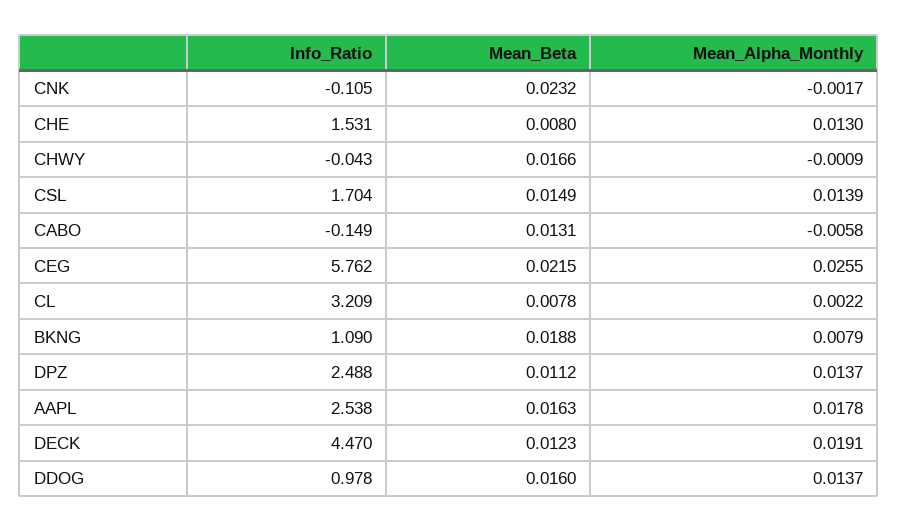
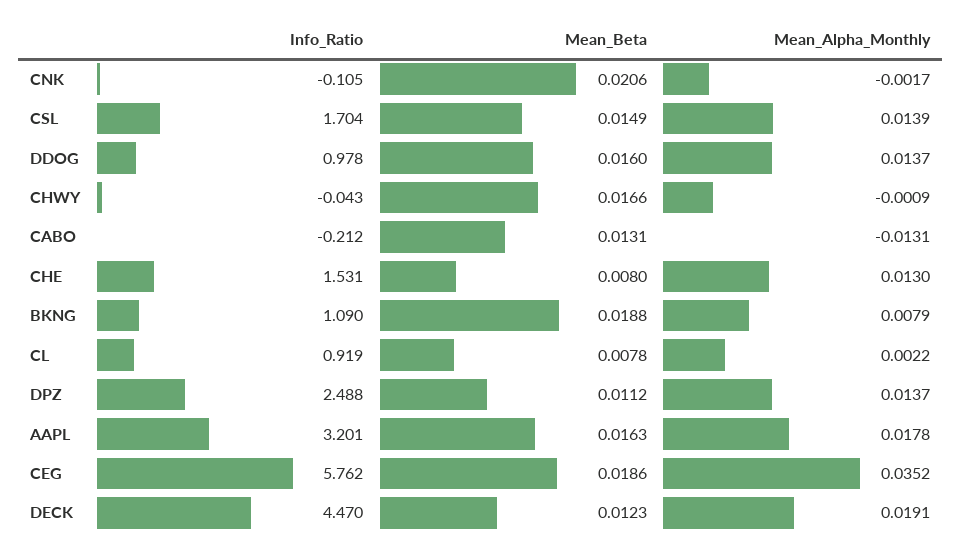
  {
    "Info_Ratio": {
      "CNK": -0.105,
      "CHE": 1.531,
      "CHWY": -0.043,
      "CSL": 1.704,
-     "CABO": -0.149,
+     "CABO": -0.212,
      "CEG": 5.762,
-     "CL": 3.209,
+     "CL": 0.919,
      "BKNG": 1.09,
      "DPZ": 2.488,
-     "AAPL": 2.538,
+     "AAPL": 3.201,
      "DECK": 4.47,
      "DDOG": 0.978
    },
    "Mean_Beta": {
-     "CNK": 0.0232,
+     "CNK": 0.0206,
      "CHE": 0.008,
      "CHWY": 0.0166,
      "CSL": 0.0149,
      "CABO": 0.0131,
-     "CEG": 0.0215,
+     "CEG": 0.0186,
      "CL": 0.0078,
      "BKNG": 0.0188,
      "DPZ": 0.0112,
      "AAPL": 0.0163,
      "DECK": 0.0123,
      "DDOG": 0.016
    },
    "Mean_Alpha_Monthly": {
      "CNK": -0.0017,
      "CHE": 0.013,
      "CHWY": -0.0009,
      "CSL": 0.0139,
-     "CABO": -0.0058,
+     "CABO": -0.0131,
-     "CEG": 0.0255,
+     "CEG": 0.0352,
      "CL": 0.0022,
      "BKNG": 0.0079,
      "DPZ": 0.0137,
      "AAPL": 0.0178,
      "DECK": 0.0191,
      "DDOG": 0.0137
    }
  }

